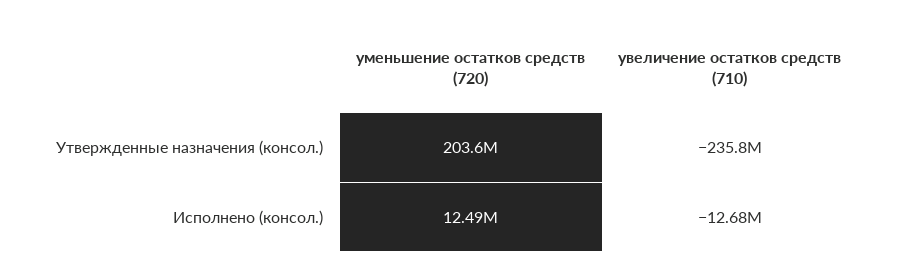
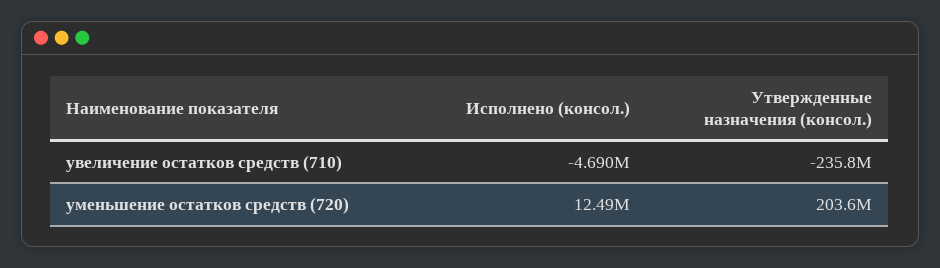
  {
    "уменьшение остатков средств (720)": {
      "Утвержденные назначения (консол.)": 203600000,
      "Исполнено (консол.)": 12490000
    },
    "увеличение остатков средств (710)": {
      "Утвержденные назначения (консол.)": -235800000,
-     "Исполнено (консол.)": -12680000
+     "Исполнено (консол.)": -4690000
    }
  }

